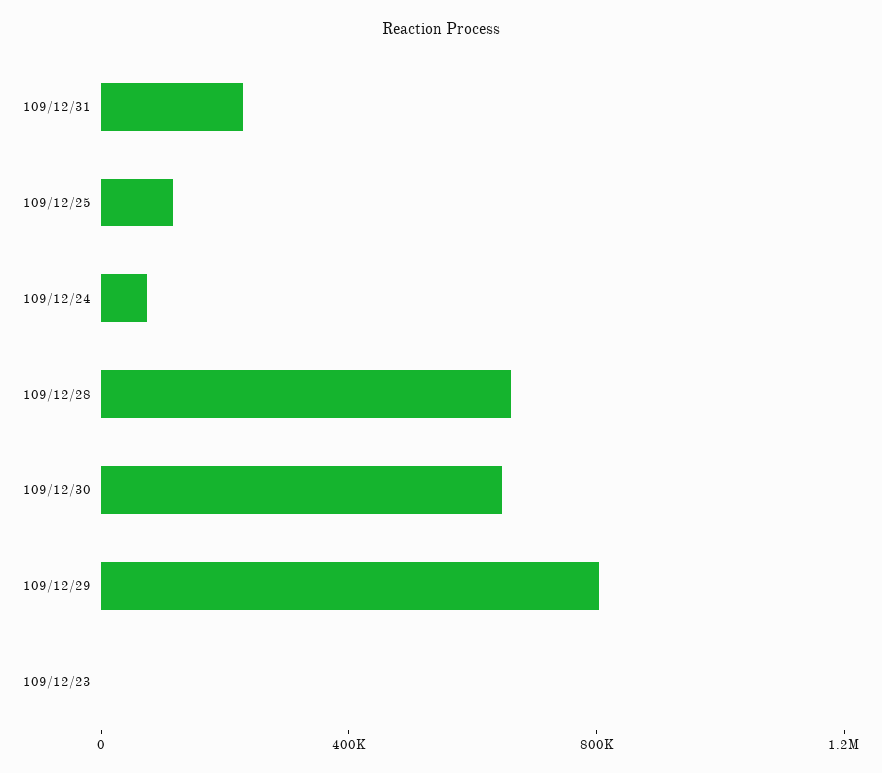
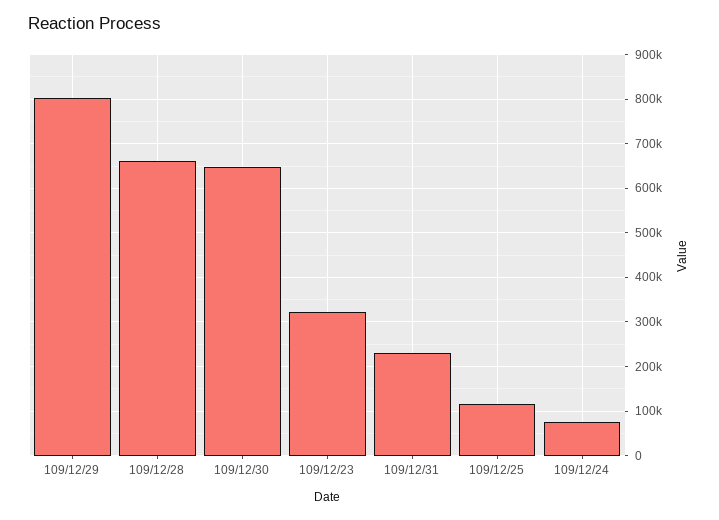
  {
    "109/12/31": 220000,
    "109/12/25": 120000,
    "109/12/24": 80000,
    "109/12/28": 660000,
    "109/12/30": 640000,
    "109/12/29": 800000,
-   "109/12/23": 0
+   "109/12/23": 320000
  }

